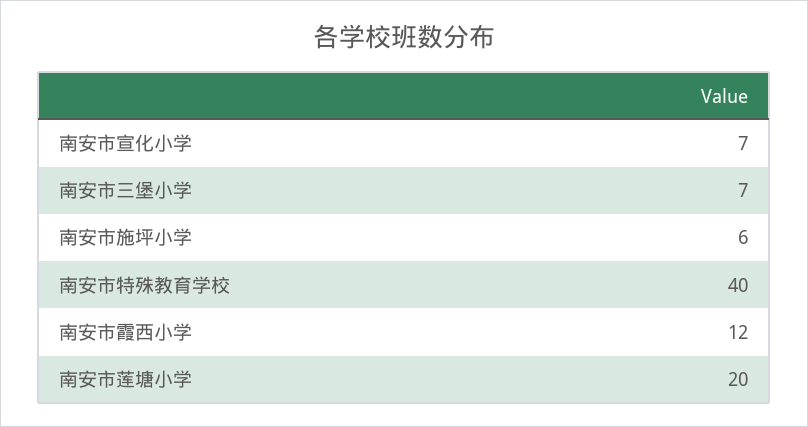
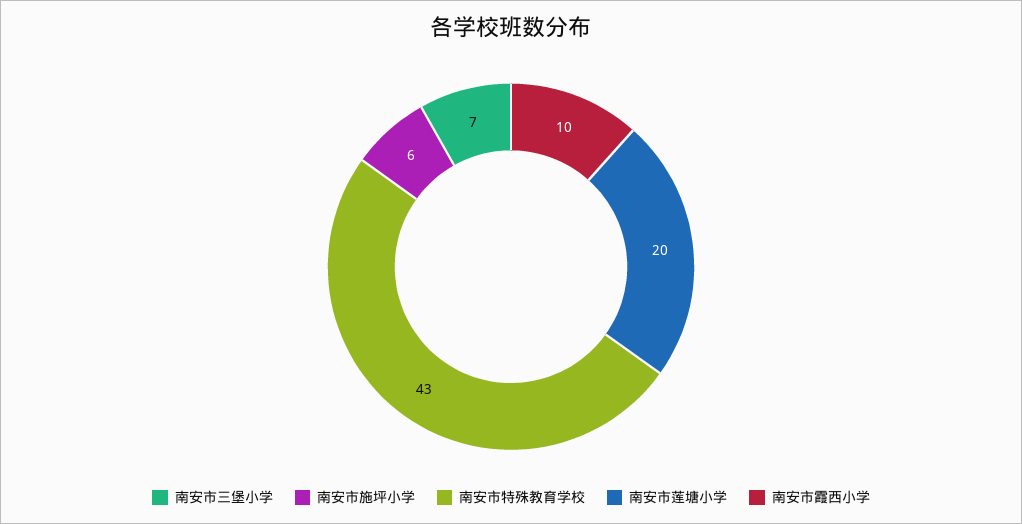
  {
-   "南安市宣化小学": 7,
    "南安市三堡小学": 7,
    "南安市施坪小学": 6,
-   "南安市特殊教育学校": 40,
+   "南安市特殊教育学校": 43,
-   "南安市霞西小学": 12,
+   "南安市霞西小学": 10,
    "南安市莲塘小学": 20
  }

